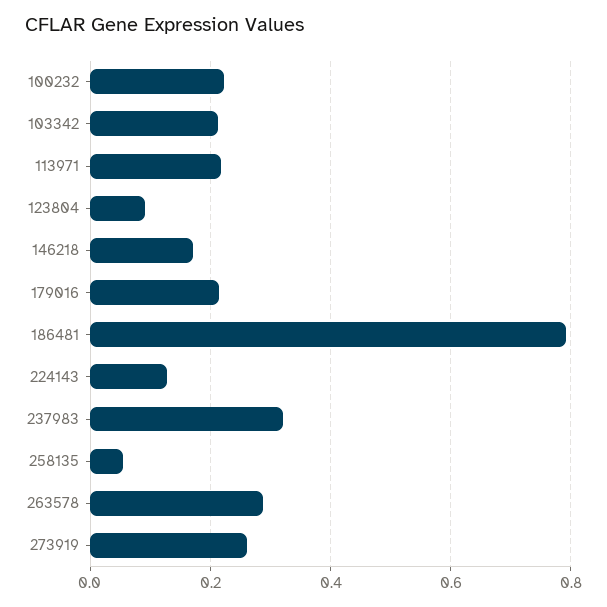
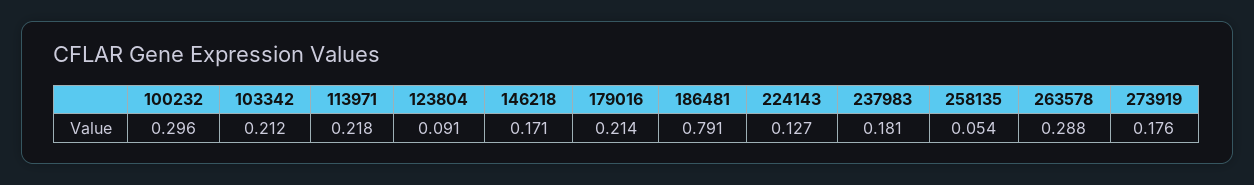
  {
-   "100232": 0.22,
+   "100232": 0.296,
    "103342": 0.212,
    "113971": 0.218,
    "123804": 0.091,
    "146218": 0.171,
    "179016": 0.214,
    "186481": 0.791,
    "224143": 0.127,
-   "237983": 0.32,
+   "237983": 0.181,
    "258135": 0.054,
    "263578": 0.288,
-   "273919": 0.26
+   "273919": 0.176
  }

